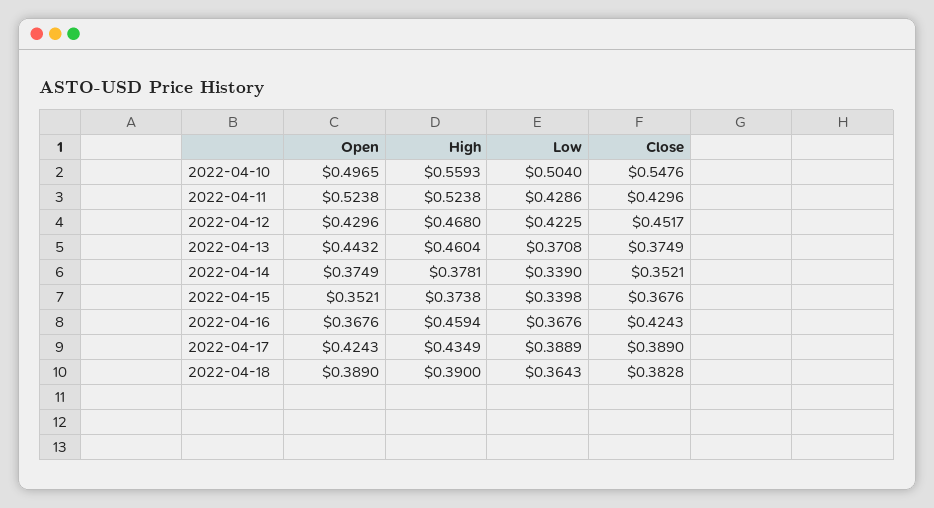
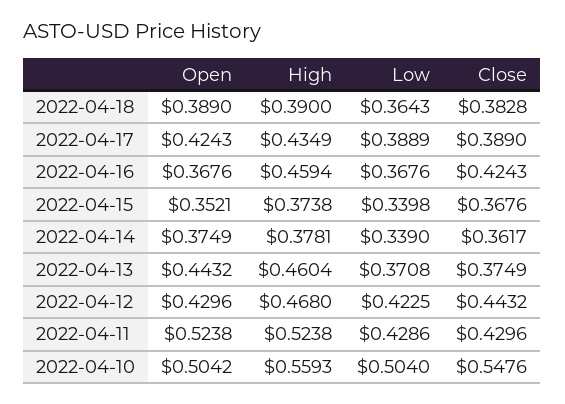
  {
    "Open": {
-     "2022-04-10": 0.4965,
+     "2022-04-10": 0.5042,
      "2022-04-11": 0.5238,
      "2022-04-12": 0.4296,
      "2022-04-13": 0.4432,
      "2022-04-14": 0.3749,
      "2022-04-15": 0.3521,
      "2022-04-16": 0.3676,
      "2022-04-17": 0.4243,
      "2022-04-18": 0.389
    },
    "High": {
      "2022-04-10": 0.5593,
      "2022-04-11": 0.5238,
      "2022-04-12": 0.468,
      "2022-04-13": 0.4604,
      "2022-04-14": 0.3781,
      "2022-04-15": 0.3738,
      "2022-04-16": 0.4594,
      "2022-04-17": 0.4349,
      "2022-04-18": 0.39
    },
    "Low": {
      "2022-04-10": 0.504,
      "2022-04-11": 0.4286,
      "2022-04-12": 0.4225,
      "2022-04-13": 0.3708,
      "2022-04-14": 0.339,
      "2022-04-15": 0.3398,
      "2022-04-16": 0.3676,
      "2022-04-17": 0.3889,
      "2022-04-18": 0.3643
    },
    "Close": {
      "2022-04-10": 0.5476,
      "2022-04-11": 0.4296,
-     "2022-04-12": 0.4517,
+     "2022-04-12": 0.4432,
      "2022-04-13": 0.3749,
-     "2022-04-14": 0.3521,
+     "2022-04-14": 0.3617,
      "2022-04-15": 0.3676,
      "2022-04-16": 0.4243,
      "2022-04-17": 0.389,
      "2022-04-18": 0.3828
    }
  }

